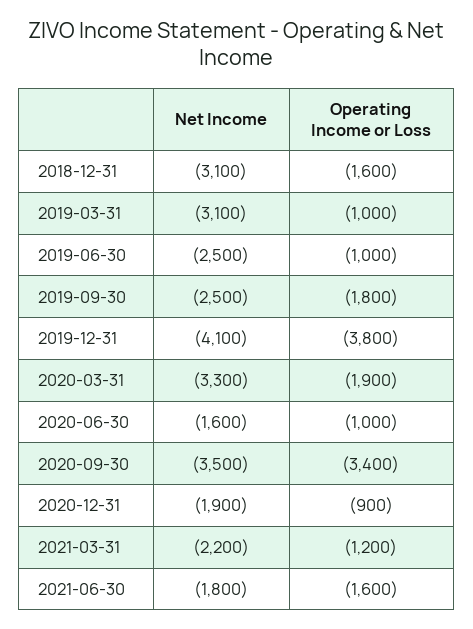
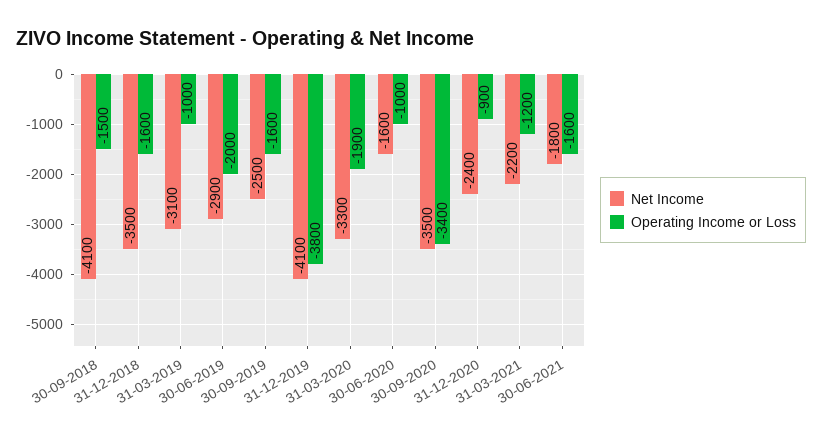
  {
    "Net Income": {
-     "2018-12-31": -3100,
+     "2018-12-31": -3500,
      "2019-03-31": -3100,
-     "2019-06-30": -2500,
+     "2019-06-30": -2900,
      "2019-09-30": -2500,
      "2019-12-31": -4100,
      "2020-03-31": -3300,
      "2020-06-30": -1600,
      "2020-09-30": -3500,
-     "2020-12-31": -1900,
+     "2020-12-31": -2400,
      "2021-03-31": -2200,
-     "2021-06-30": -1800
+     "2021-06-30": -1800,
+     "30-09-2018": -4100
    },
    "Operating Income or Loss": {
      "2018-12-31": -1600,
      "2019-03-31": -1000,
-     "2019-06-30": -1000,
+     "2019-06-30": -2000,
-     "2019-09-30": -1800,
+     "2019-09-30": -1600,
      "2019-12-31": -3800,
      "2020-03-31": -1900,
      "2020-06-30": -1000,
      "2020-09-30": -3400,
      "2020-12-31": -900,
      "2021-03-31": -1200,
-     "2021-06-30": -1600
+     "2021-06-30": -1600,
+     "30-09-2018": -1500
    }
  }

